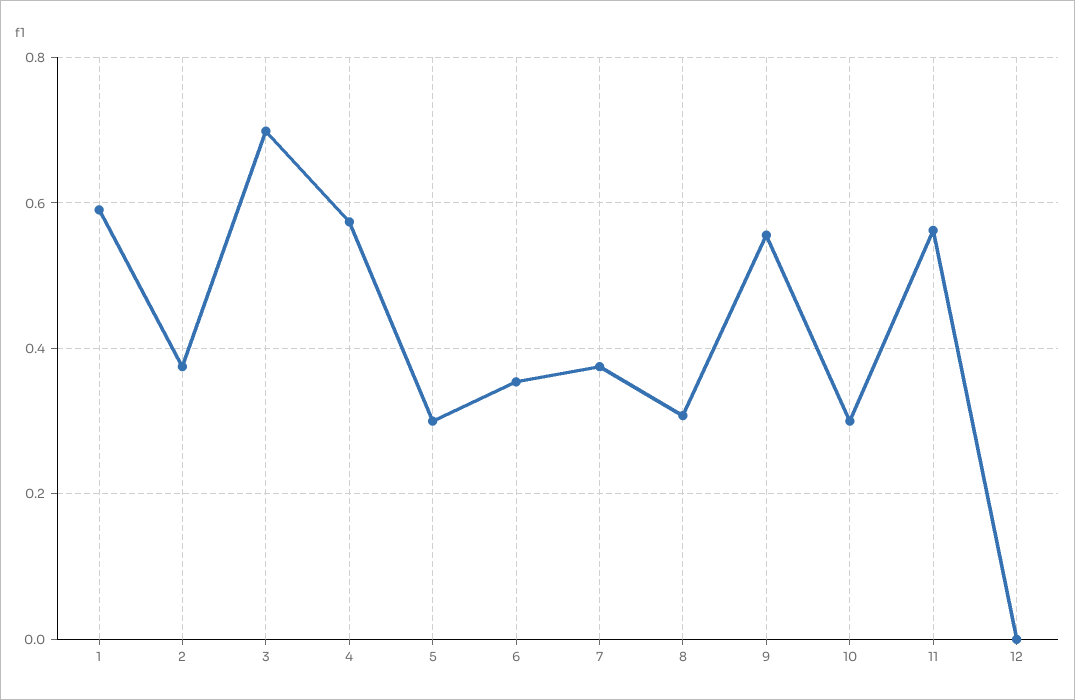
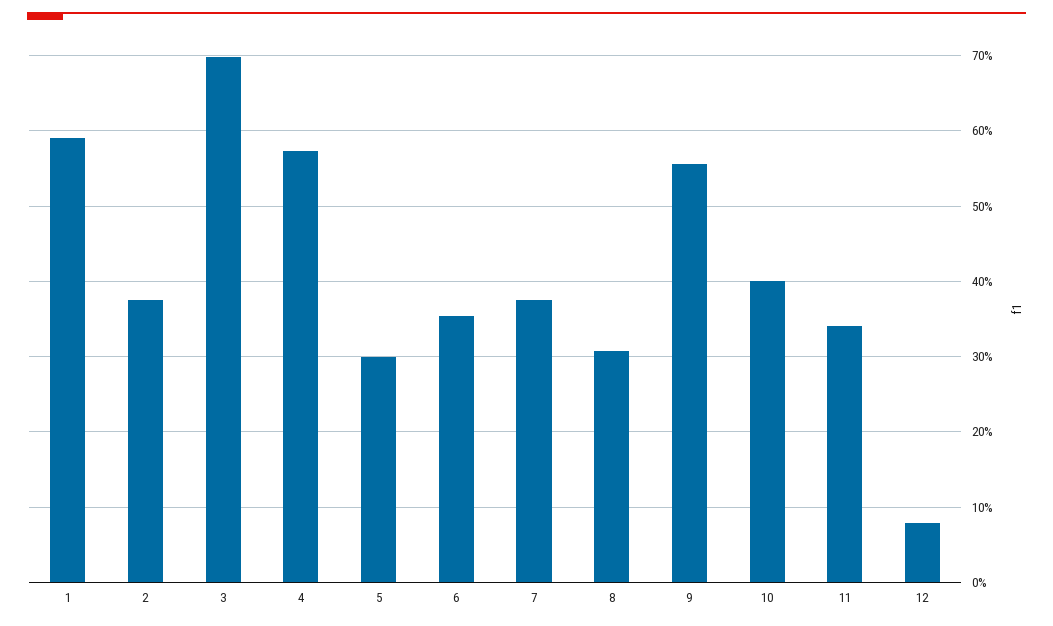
  {
    "1": 0.59,
    "2": 0.38,
    "3": 0.7,
    "4": 0.57,
    "5": 0.3,
    "6": 0.35,
    "7": 0.38,
    "8": 0.31,
    "9": 0.56,
-   "10": 0.3,
+   "10": 0.4,
-   "11": 0.56,
+   "11": 0.34,
-   "12": 0
+   "12": 0.08
  }

